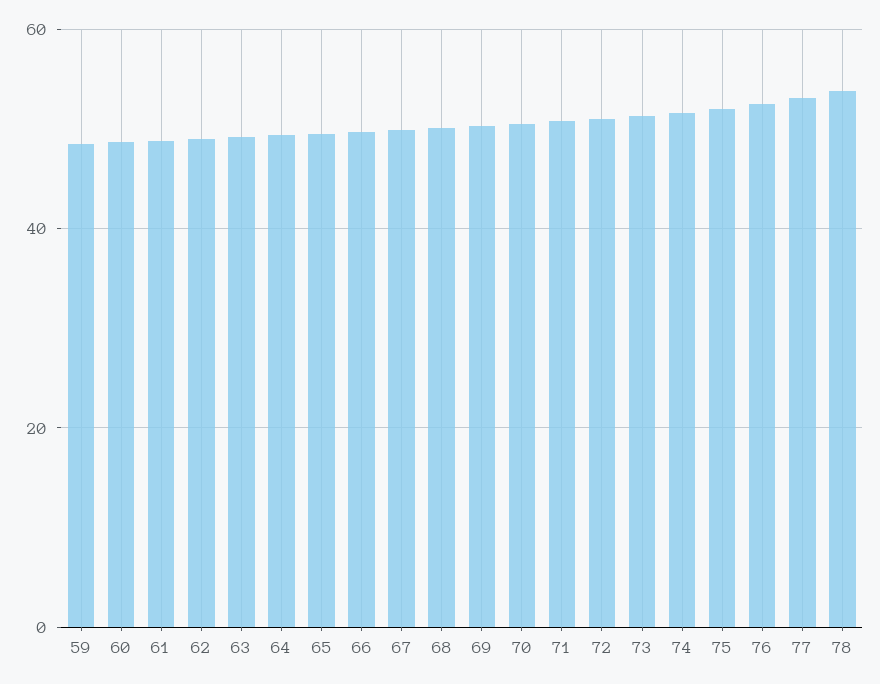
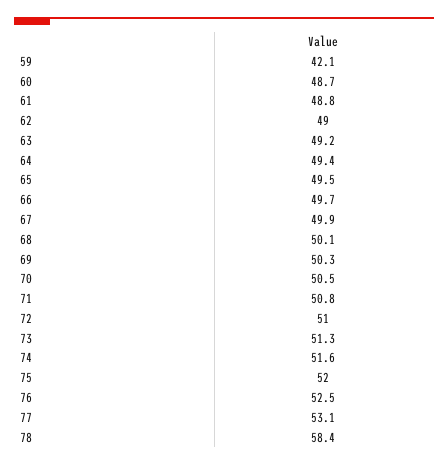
  {
-   "59": 48,
+   "59": 42.1,
    "60": 48.7,
    "61": 48.8,
    "62": 49,
    "63": 49.2,
    "64": 49.4,
    "65": 49.5,
    "66": 49.7,
    "67": 49.9,
    "68": 50.1,
    "69": 50.3,
    "70": 50.5,
    "71": 50.8,
    "72": 51,
    "73": 51.3,
    "74": 51.6,
    "75": 52,
    "76": 52.5,
    "77": 53.1,
-   "78": 54
+   "78": 58.4
  }

